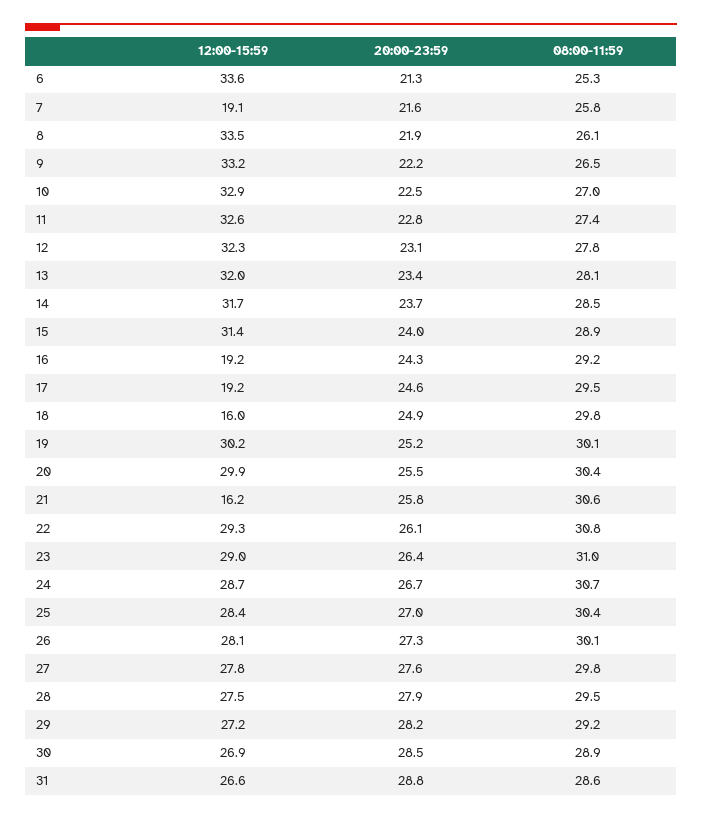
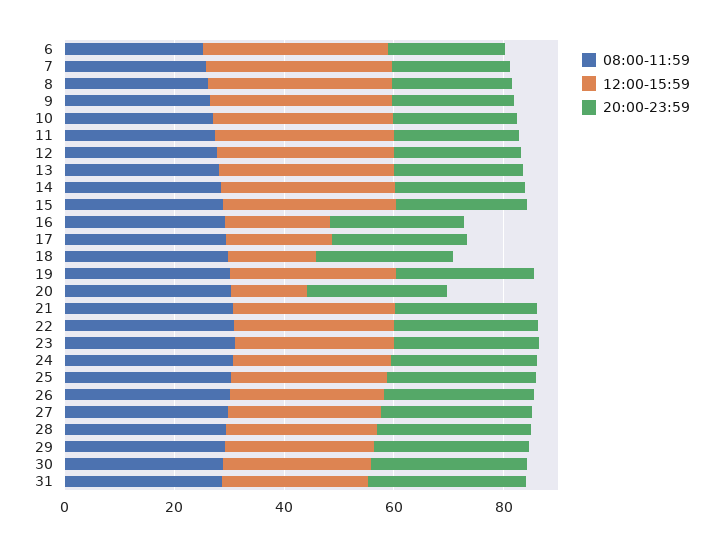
  {
    "12:00-15:59": {
      "6": 33.6,
-     "7": 19.1,
+     "7": 35,
      "8": 33.5,
      "9": 33.2,
      "10": 32.9,
      "11": 32.6,
      "12": 32.3,
      "13": 32,
      "14": 31.7,
      "15": 31.4,
      "16": 19.2,
      "17": 19.2,
      "18": 16,
      "19": 30.2,
-     "20": 29.9,
+     "20": 15,
-     "21": 16.2,
+     "21": 30,
      "22": 29.3,
      "23": 29,
      "24": 28.7,
      "25": 28.4,
      "26": 28.1,
      "27": 27.8,
      "28": 27.5,
      "29": 27.2,
      "30": 26.9,
      "31": 26.6
    },
    "20:00-23:59": {
      "6": 21.3,
      "7": 21.6,
      "8": 21.9,
      "9": 22.2,
      "10": 22.5,
      "11": 22.8,
      "12": 23.1,
      "13": 23.4,
      "14": 23.7,
      "15": 24,
      "16": 24.3,
      "17": 24.6,
      "18": 24.9,
      "19": 25.2,
      "20": 25.5,
      "21": 25.8,
      "22": 26.1,
      "23": 26.4,
      "24": 26.7,
      "25": 27,
      "26": 27.3,
      "27": 27.6,
      "28": 27.9,
      "29": 28.2,
      "30": 28.5,
      "31": 28.8
    },
    "08:00-11:59": {
      "6": 25.3,
      "7": 25.8,
      "8": 26.1,
      "9": 26.5,
      "10": 27,
      "11": 27.4,
      "12": 27.8,
      "13": 28.1,
      "14": 28.5,
      "15": 28.9,
      "16": 29.2,
      "17": 29.5,
      "18": 29.8,
      "19": 30.1,
      "20": 30.4,
      "21": 30.6,
      "22": 30.8,
      "23": 31,
      "24": 30.7,
      "25": 30.4,
      "26": 30.1,
      "27": 29.8,
      "28": 29.5,
      "29": 29.2,
      "30": 28.9,
      "31": 28.6
    }
  }

